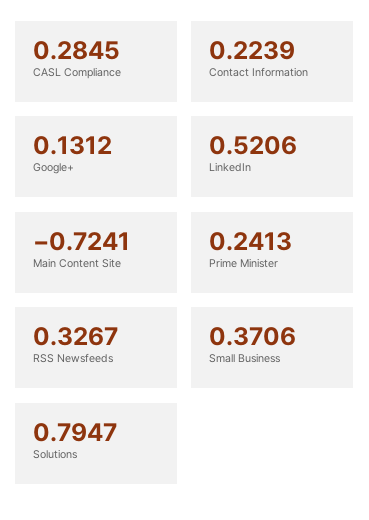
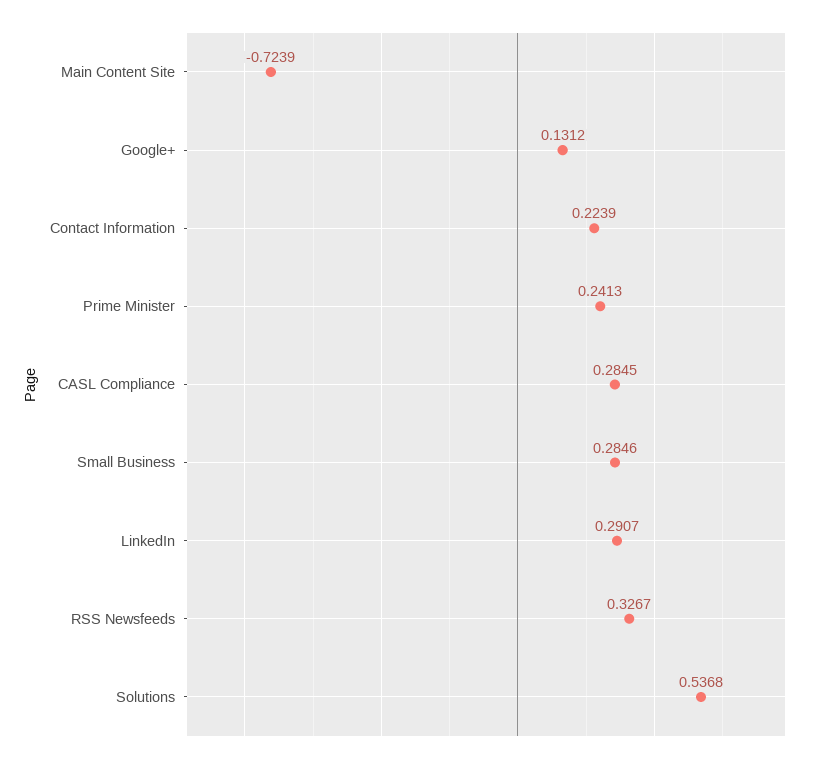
  {
    "CASL Compliance": 0.2845,
    "Contact Information": 0.2239,
    "Google+": 0.1312,
-   "LinkedIn": 0.5206,
+   "LinkedIn": 0.2907,
-   "Main Content Site": -0.7241,
+   "Main Content Site": -0.7239,
    "Prime Minister": 0.2413,
    "RSS Newsfeeds": 0.3267,
-   "Small Business": 0.3706,
+   "Small Business": 0.2846,
-   "Solutions": 0.7947
+   "Solutions": 0.5368
  }

